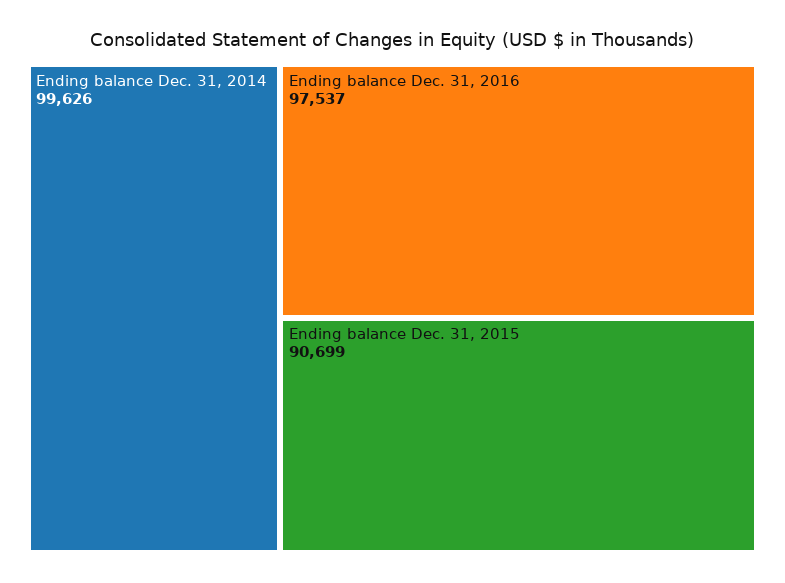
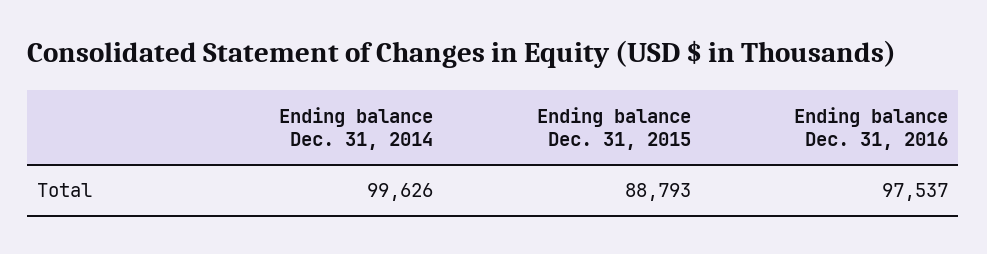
  {
    "Ending balance Dec. 31, 2014": 99626,
    "Ending balance Dec. 31, 2016": 97537,
-   "Ending balance Dec. 31, 2015": 90699
+   "Ending balance Dec. 31, 2015": 88793
  }

